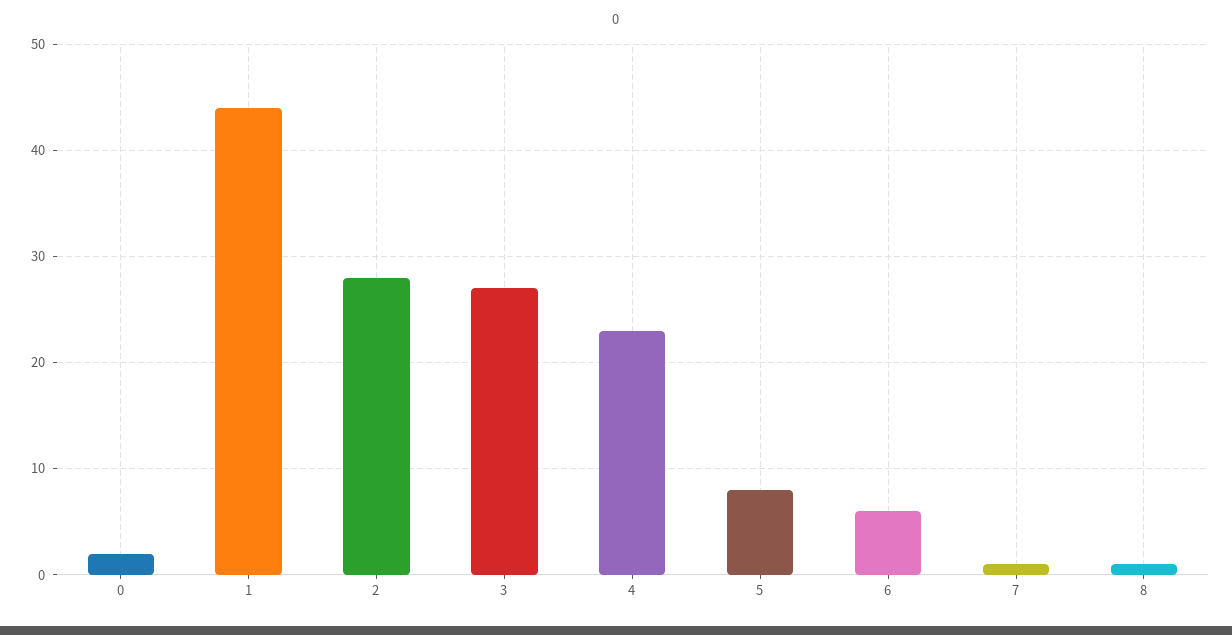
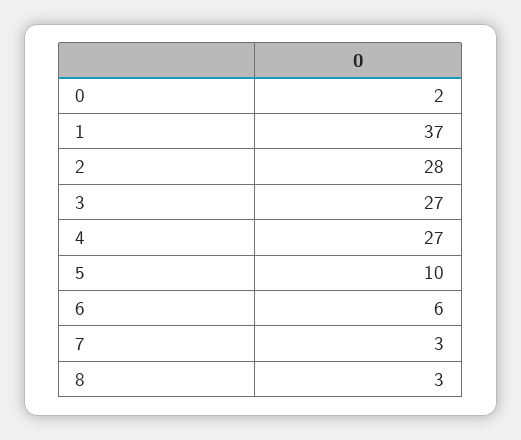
  {
    "0": 2,
-   "1": 44,
+   "1": 37,
    "2": 28,
    "3": 27,
-   "4": 23,
+   "4": 27,
-   "5": 8,
+   "5": 10,
    "6": 6,
-   "7": 1,
+   "7": 3,
-   "8": 1
+   "8": 3
  }

